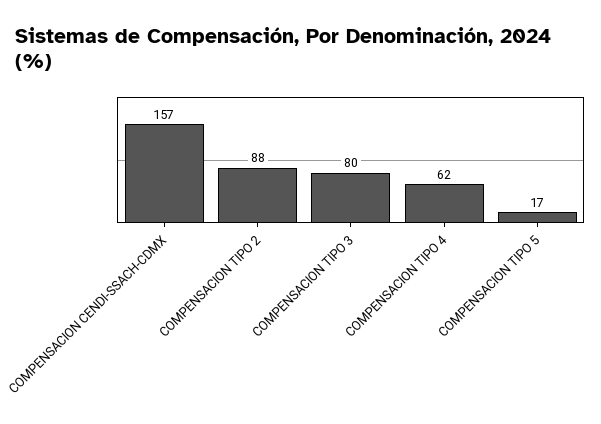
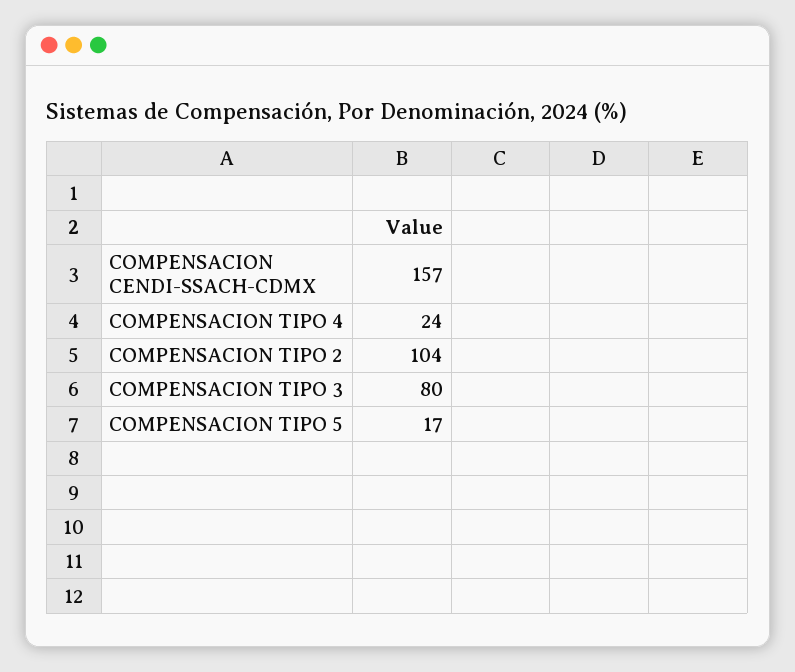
  {
    "COMPENSACION CENDI-SSACH-CDMX": 157,
-   "COMPENSACION TIPO 2": 88,
+   "COMPENSACION TIPO 2": 104,
    "COMPENSACION TIPO 3": 80,
-   "COMPENSACION TIPO 4": 62,
+   "COMPENSACION TIPO 4": 24,
    "COMPENSACION TIPO 5": 17
  }

